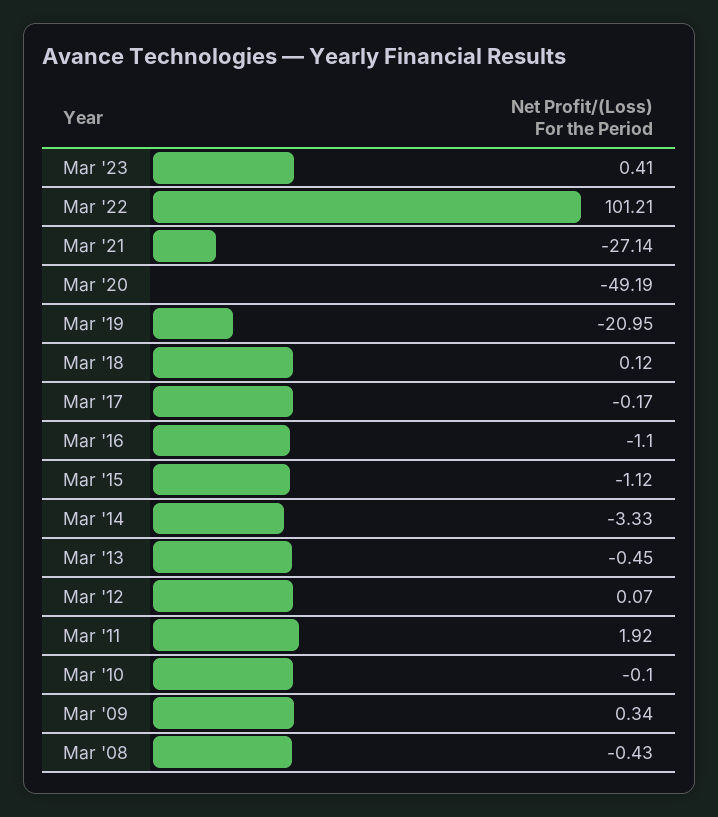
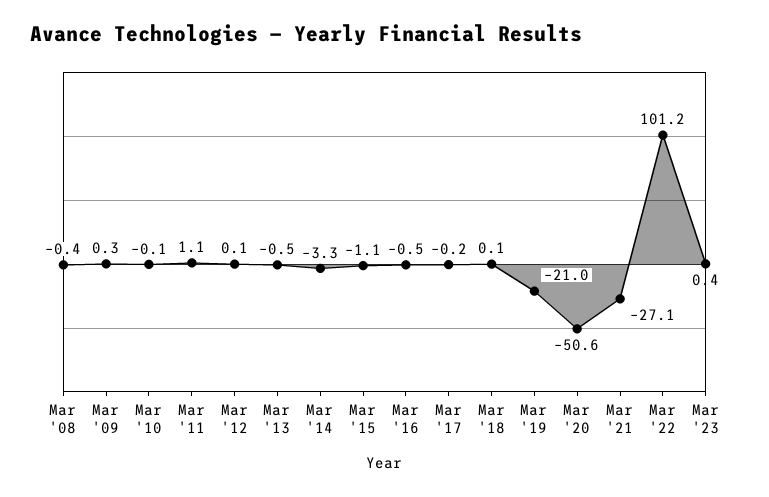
  {
    "Mar '23": 0.41,
    "Mar '22": 101.21,
    "Mar '21": -27.14,
-   "Mar '20": -49.19,
+   "Mar '20": -50.6,
    "Mar '19": -20.95,
    "Mar '18": 0.12,
    "Mar '17": -0.17,
-   "Mar '16": -1.1,
+   "Mar '16": -0.5,
    "Mar '15": -1.12,
    "Mar '14": -3.33,
    "Mar '13": -0.45,
    "Mar '12": 0.07,
-   "Mar '11": 1.92,
+   "Mar '11": 1.1,
    "Mar '10": -0.1,
    "Mar '09": 0.34,
    "Mar '08": -0.43
  }

